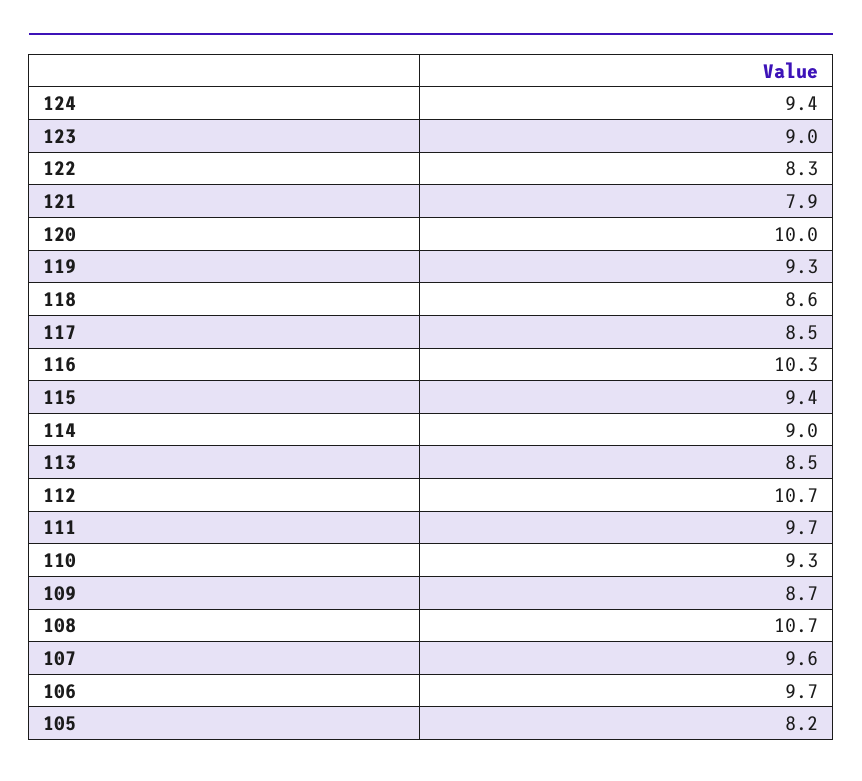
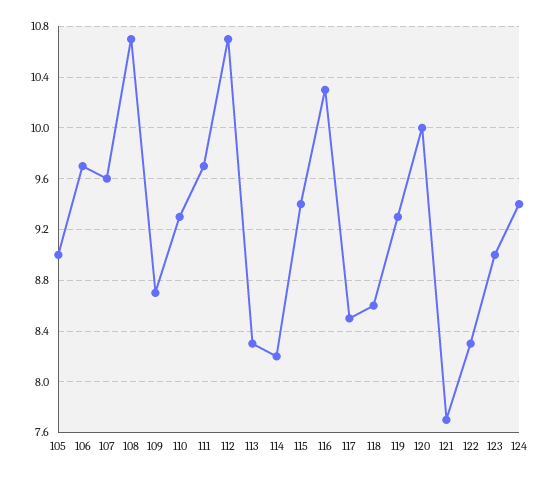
  {
    "124": 9.4,
    "123": 9,
    "122": 8.3,
-   "121": 7.9,
+   "121": 7.7,
    "120": 10,
    "119": 9.3,
    "118": 8.6,
    "117": 8.5,
    "116": 10.3,
    "115": 9.4,
-   "114": 9,
+   "114": 8.2,
-   "113": 8.5,
+   "113": 8.3,
    "112": 10.7,
    "111": 9.7,
    "110": 9.3,
    "109": 8.7,
    "108": 10.7,
    "107": 9.6,
    "106": 9.7,
-   "105": 8.2
+   "105": 9
  }

